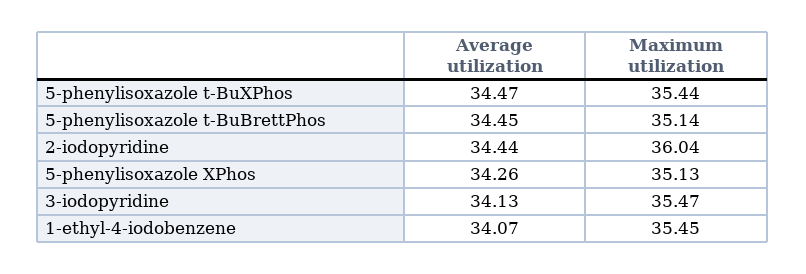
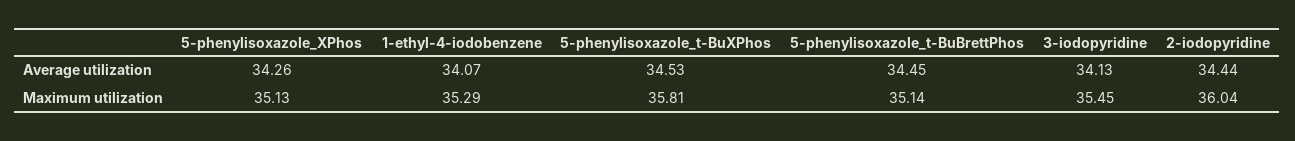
  {
    "Average utilization": {
-     "5-phenylisoxazole t-BuXPhos": 34.47,
+     "5-phenylisoxazole t-BuXPhos": 34.53,
      "5-phenylisoxazole t-BuBrettPhos": 34.45,
      "2-iodopyridine": 34.44,
      "5-phenylisoxazole XPhos": 34.26,
      "3-iodopyridine": 34.13,
      "1-ethyl-4-iodobenzene": 34.07
    },
    "Maximum utilization": {
-     "5-phenylisoxazole t-BuXPhos": 35.44,
+     "5-phenylisoxazole t-BuXPhos": 35.81,
      "5-phenylisoxazole t-BuBrettPhos": 35.14,
      "2-iodopyridine": 36.04,
      "5-phenylisoxazole XPhos": 35.13,
-     "3-iodopyridine": 35.47,
+     "3-iodopyridine": 35.45,
-     "1-ethyl-4-iodobenzene": 35.45
+     "1-ethyl-4-iodobenzene": 35.29
    }
  }

